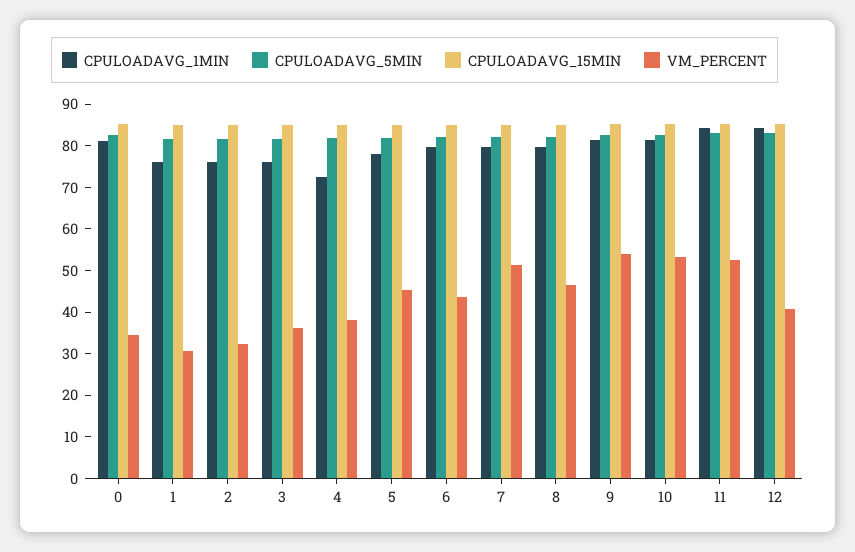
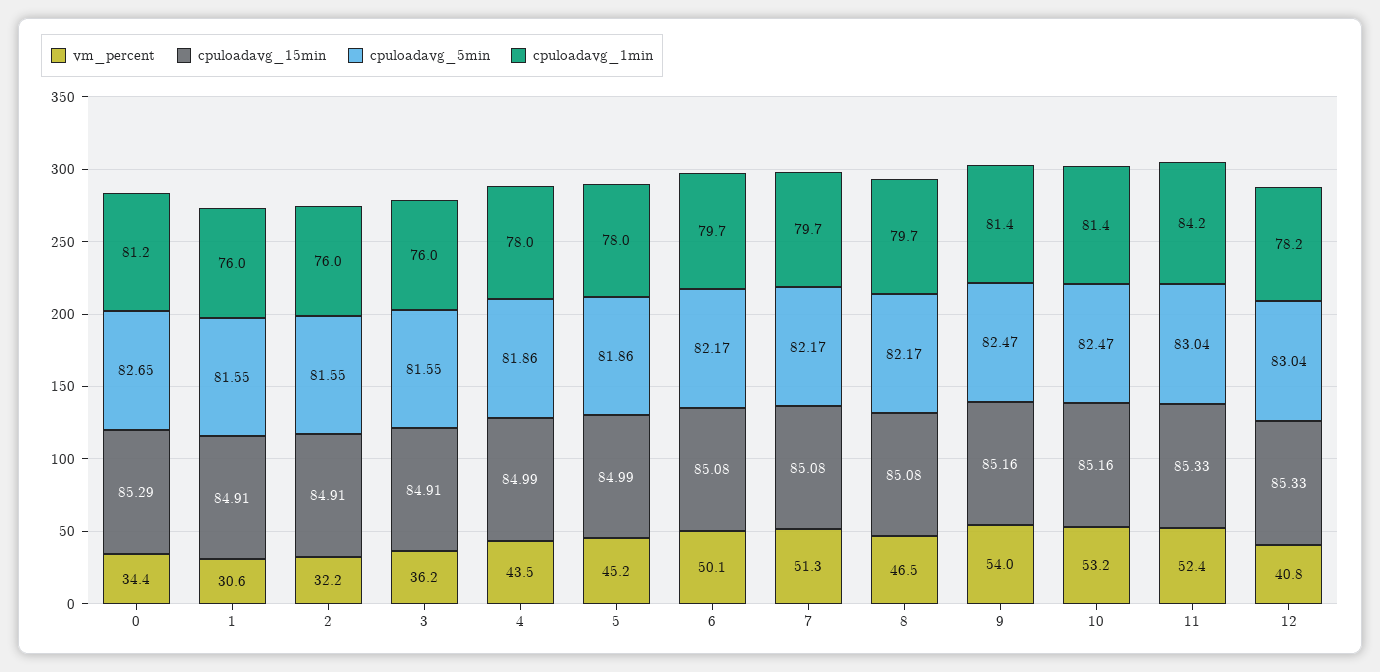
  {
    "CPULOADAVG_1MIN": {
      "0": 81.2,
      "1": 76,
      "2": 76,
      "3": 76,
-     "4": 72,
+     "4": 78,
      "5": 78,
      "6": 79.7,
      "7": 79.7,
      "8": 79.7,
      "9": 81.4,
      "10": 81.4,
      "11": 84.2,
-     "12": 84
+     "12": 78.2
    },
    "CPULOADAVG_5MIN": {
      "0": 82.65,
      "1": 81.55,
      "2": 81.55,
      "3": 81.55,
      "4": 81.86,
      "5": 81.86,
      "6": 82.17,
      "7": 82.17,
      "8": 82.17,
      "9": 82.47,
      "10": 82.47,
      "11": 83.04,
      "12": 83.04
    },
    "CPULOADAVG_15MIN": {
      "0": 85.29,
      "1": 84.91,
      "2": 84.91,
      "3": 84.91,
      "4": 84.99,
      "5": 84.99,
      "6": 85.08,
      "7": 85.08,
      "8": 85.08,
      "9": 85.16,
      "10": 85.16,
      "11": 85.33,
      "12": 85.33
    },
    "VM_PERCENT": {
      "0": 34.4,
      "1": 30.6,
      "2": 32.2,
      "3": 36.2,
-     "4": 38,
+     "4": 43.5,
      "5": 45.2,
-     "6": 44,
+     "6": 50.1,
      "7": 51.3,
      "8": 46.5,
      "9": 54,
      "10": 53.2,
      "11": 52.4,
      "12": 40.8
    }
  }

